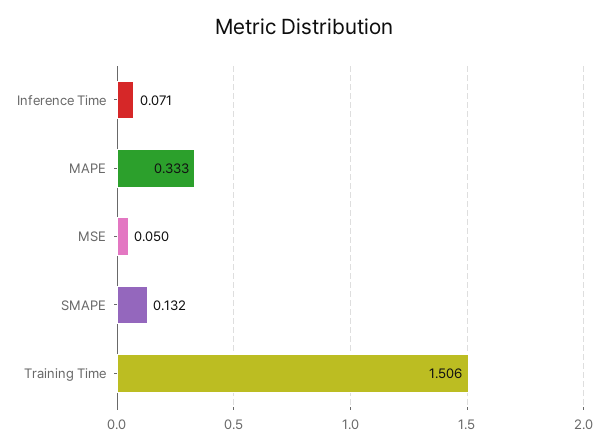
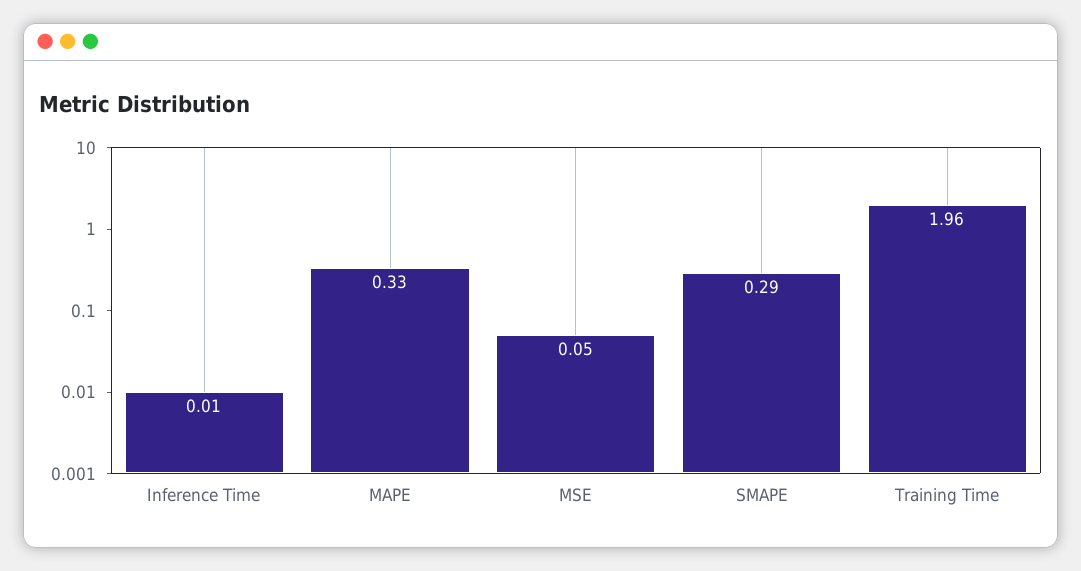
  {
-   "Inference Time": 0.071,
+   "Inference Time": 0.01,
    "MAPE": 0.333,
    "MSE": 0.05,
-   "SMAPE": 0.132,
+   "SMAPE": 0.29,
-   "Training Time": 1.506
+   "Training Time": 1.96
  }

